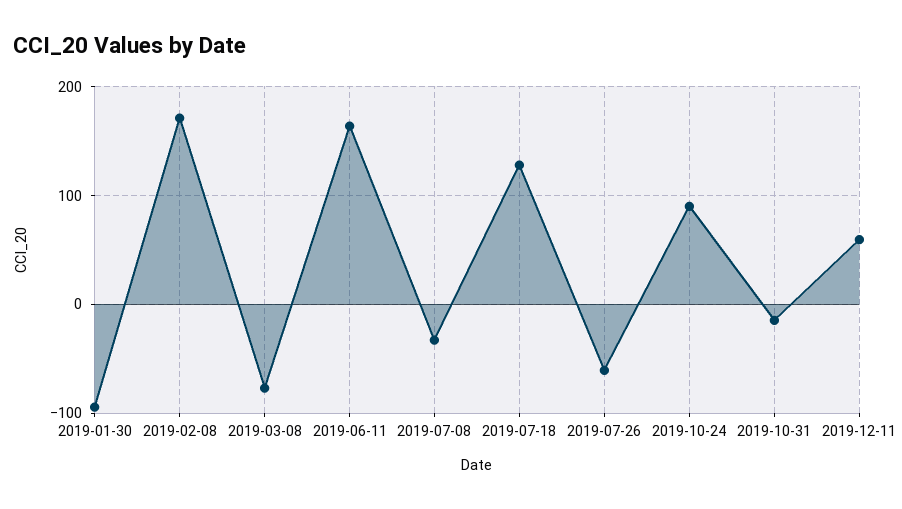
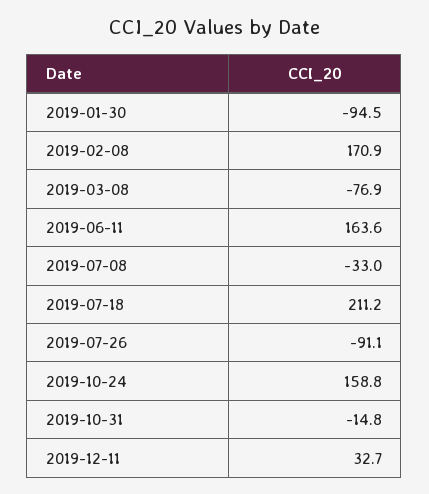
  {
    "2019-01-30": -94.5,
    "2019-02-08": 170.9,
    "2019-03-08": -76.9,
    "2019-06-11": 163.6,
    "2019-07-08": -33,
-   "2019-07-18": 130,
+   "2019-07-18": 211.2,
-   "2019-07-26": -60,
+   "2019-07-26": -91.1,
-   "2019-10-24": 90,
+   "2019-10-24": 158.8,
    "2019-10-31": -14.8,
-   "2019-12-11": 60
+   "2019-12-11": 32.7
  }

